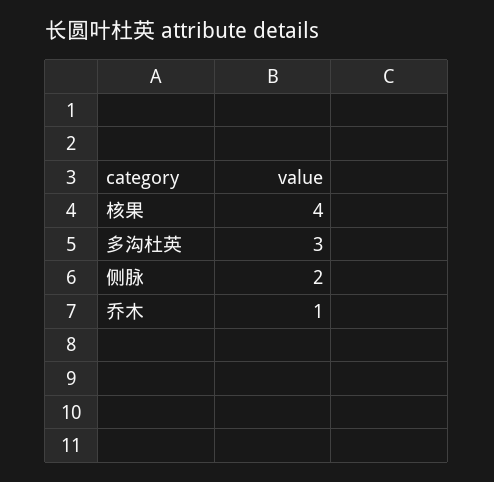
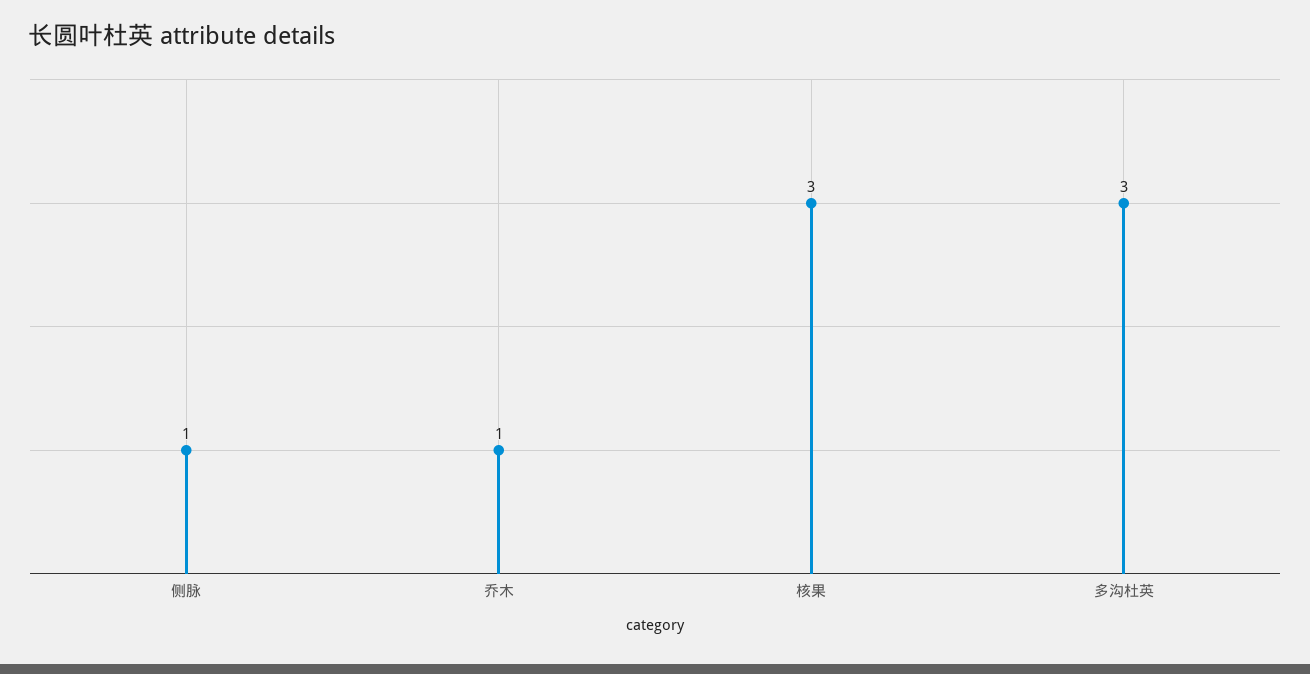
  {
-   "核果": 4,
+   "核果": 3,
    "多沟杜英": 3,
-   "侧脉": 2,
+   "侧脉": 1,
    "乔木": 1
  }

